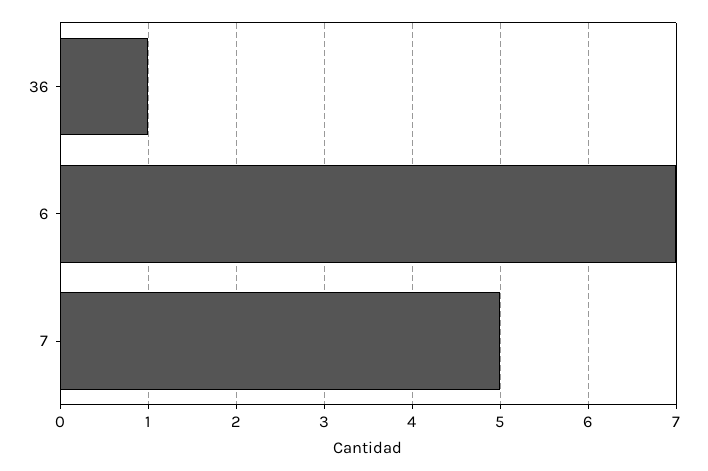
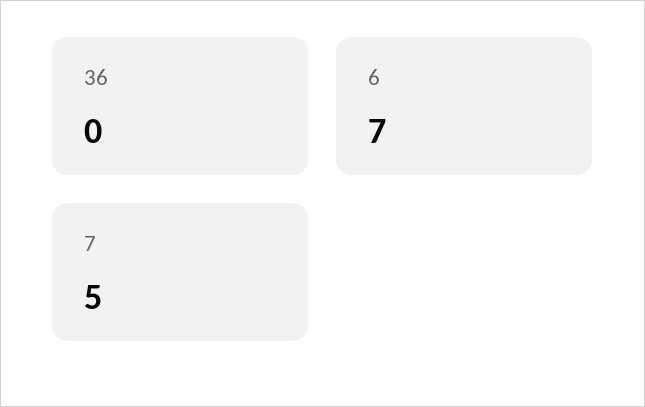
  {
-   "36": 1,
+   "36": 0,
    "6": 7,
    "7": 5
  }

